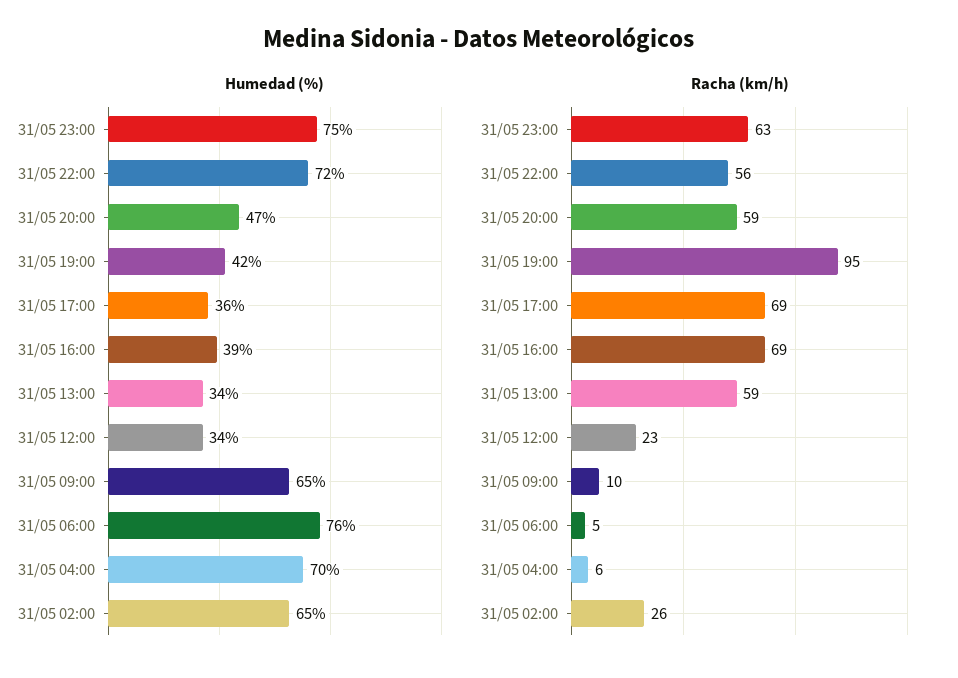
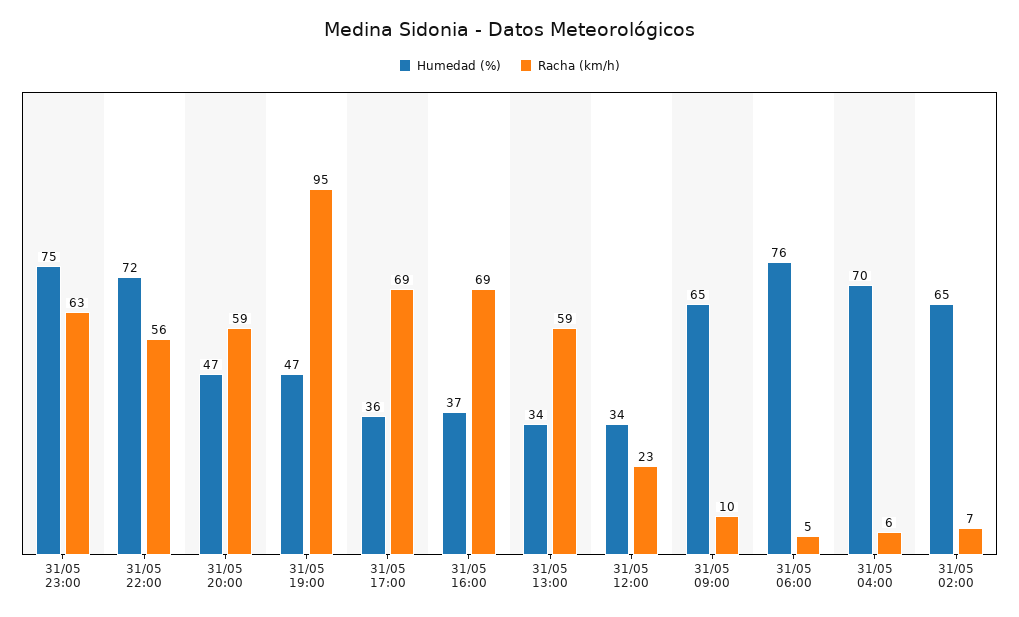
  {
    "Humedad (%)": {
      "31/05 23:00": 75,
      "31/05 22:00": 72,
      "31/05 20:00": 47,
-     "31/05 19:00": 42,
+     "31/05 19:00": 47,
      "31/05 17:00": 36,
-     "31/05 16:00": 39,
+     "31/05 16:00": 37,
      "31/05 13:00": 34,
      "31/05 12:00": 34,
      "31/05 09:00": 65,
      "31/05 06:00": 76,
      "31/05 04:00": 70,
      "31/05 02:00": 65
    },
    "Racha (km/h)": {
      "31/05 23:00": 63,
      "31/05 22:00": 56,
      "31/05 20:00": 59,
      "31/05 19:00": 95,
      "31/05 17:00": 69,
      "31/05 16:00": 69,
      "31/05 13:00": 59,
      "31/05 12:00": 23,
      "31/05 09:00": 10,
      "31/05 06:00": 5,
      "31/05 04:00": 6,
-     "31/05 02:00": 26
+     "31/05 02:00": 7
    }
  }

